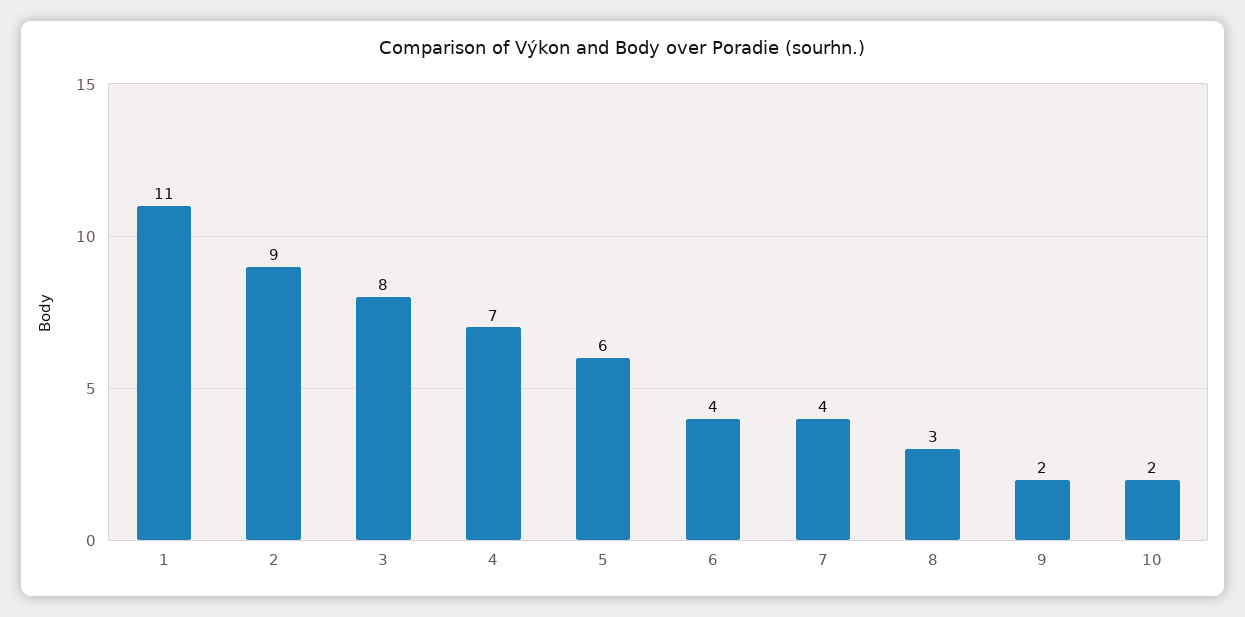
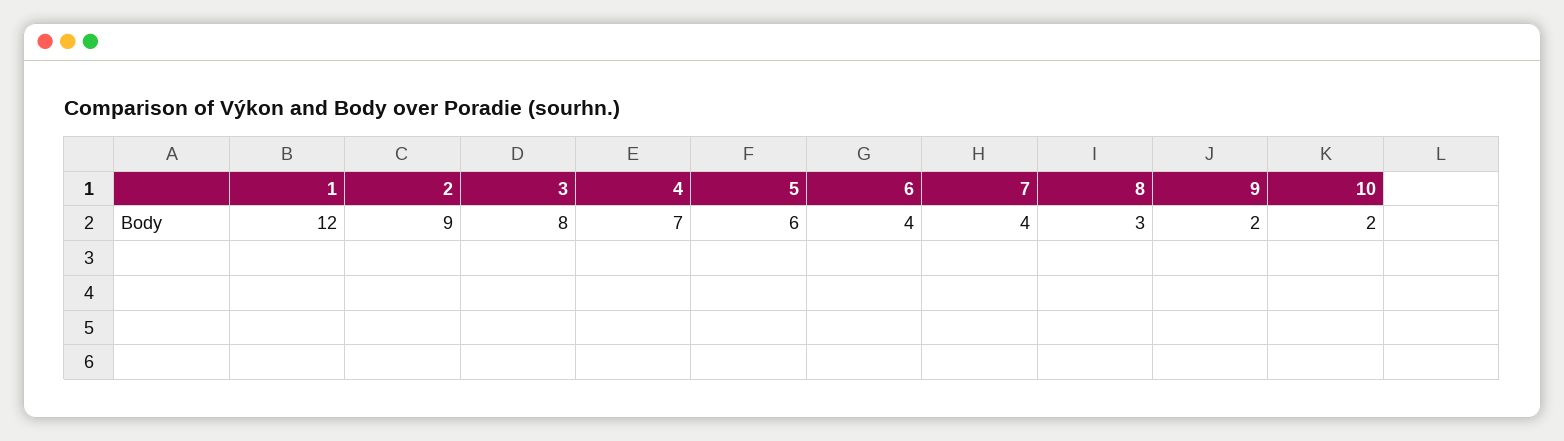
  {
-   "1": 11,
+   "1": 12,
    "2": 9,
    "3": 8,
    "4": 7,
    "5": 6,
    "6": 4,
    "7": 4,
    "8": 3,
    "9": 2,
    "10": 2
  }

